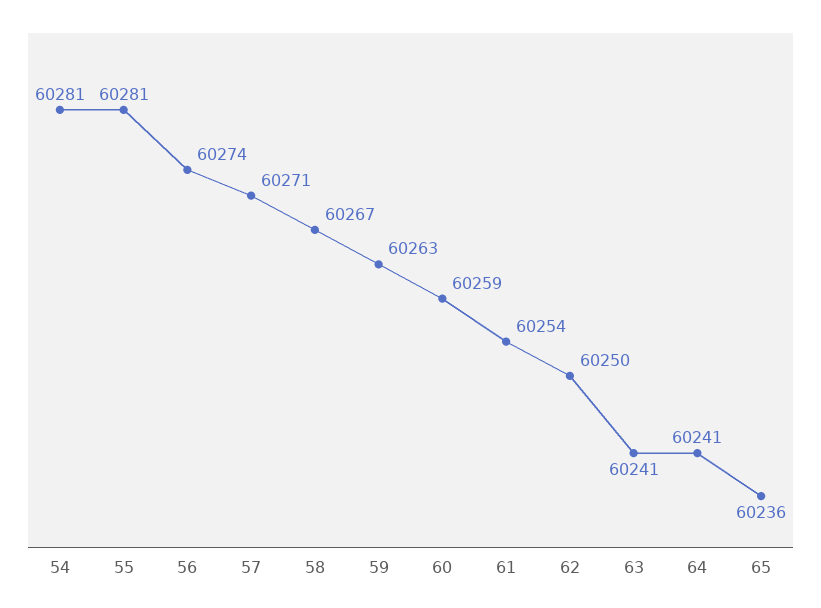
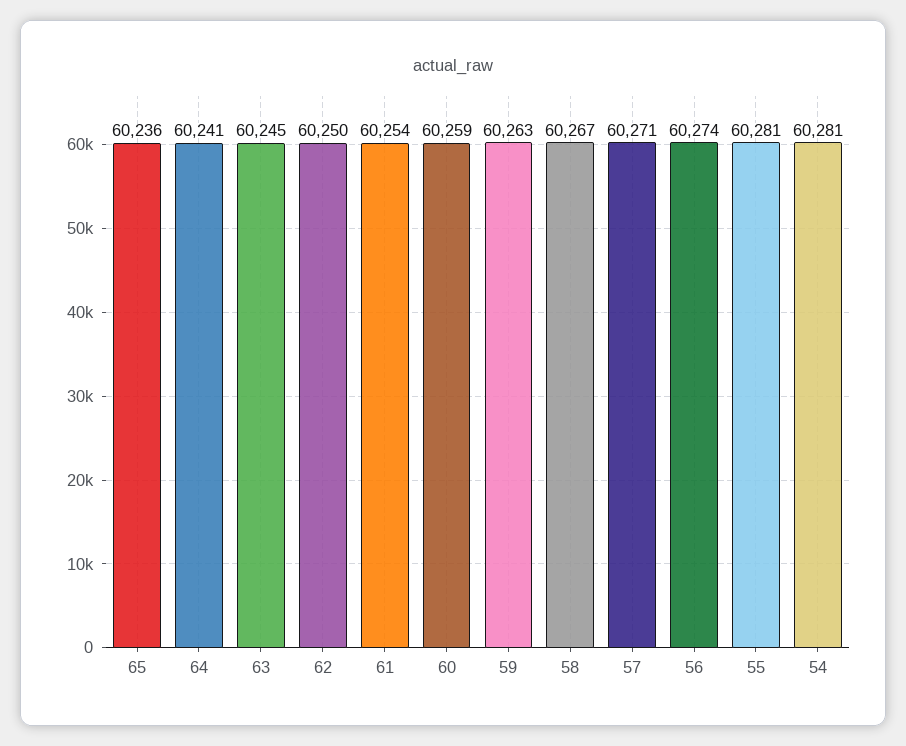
  {
    "54": 60281,
    "55": 60281,
    "56": 60274,
    "57": 60271,
    "58": 60267,
    "59": 60263,
    "60": 60259,
    "61": 60254,
    "62": 60250,
-   "63": 60241,
+   "63": 60245,
    "64": 60241,
    "65": 60236
  }

